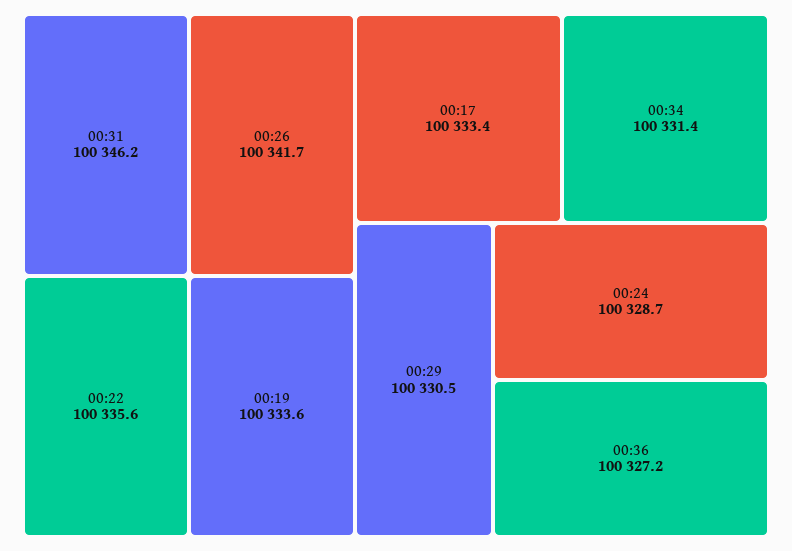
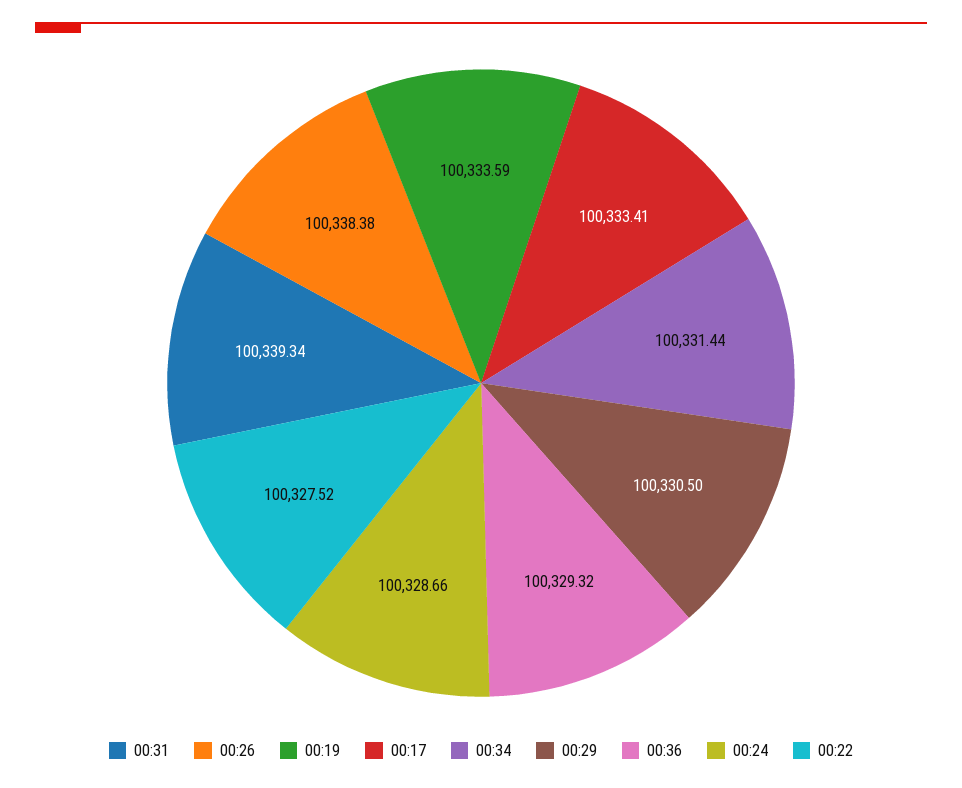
  {
-   "00:31": 100346.2,
+   "00:31": 100339.34,
-   "00:26": 100341.7,
+   "00:26": 100338.38,
-   "00:22": 100335.6,
+   "00:22": 100327.52,
    "00:19": 100333.59,
    "00:17": 100333.41,
    "00:34": 100331.44,
    "00:29": 100330.5,
    "00:24": 100328.66,
-   "00:36": 100327.2
+   "00:36": 100329.32
  }

